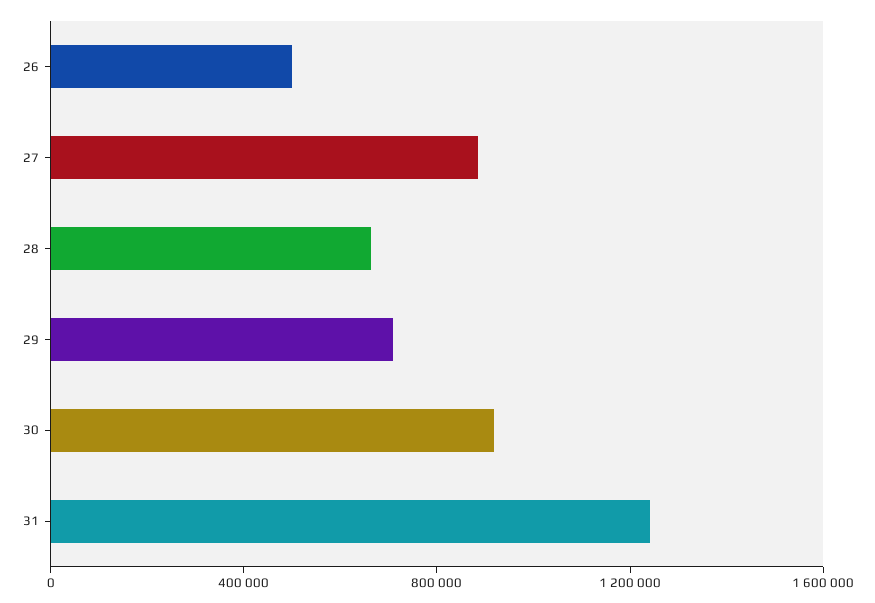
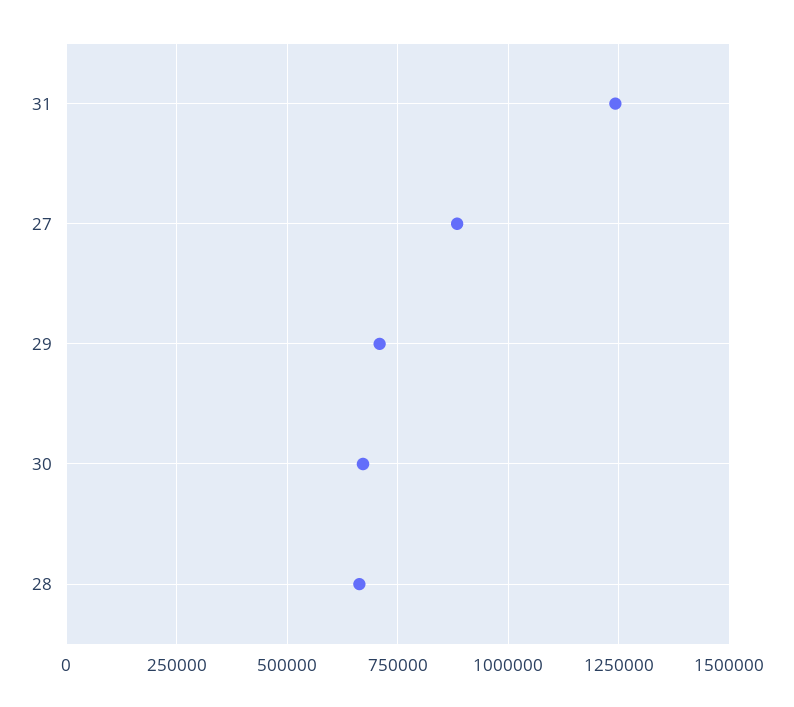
  {
-   "26": 500000,
    "27": 875000,
    "28": 675000,
    "29": 700000,
-   "30": 900000,
+   "30": 675000,
    "31": 1250000
  }

